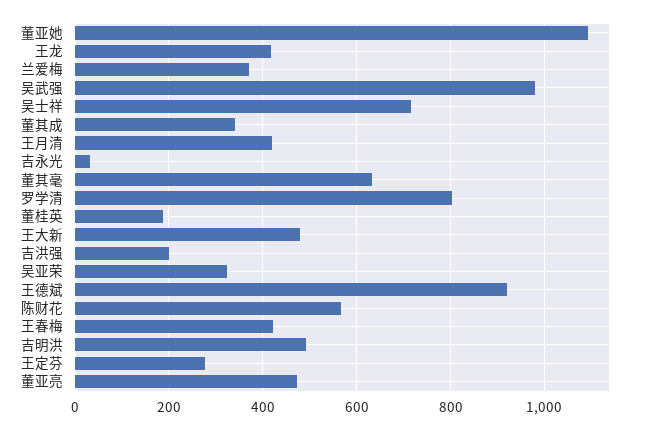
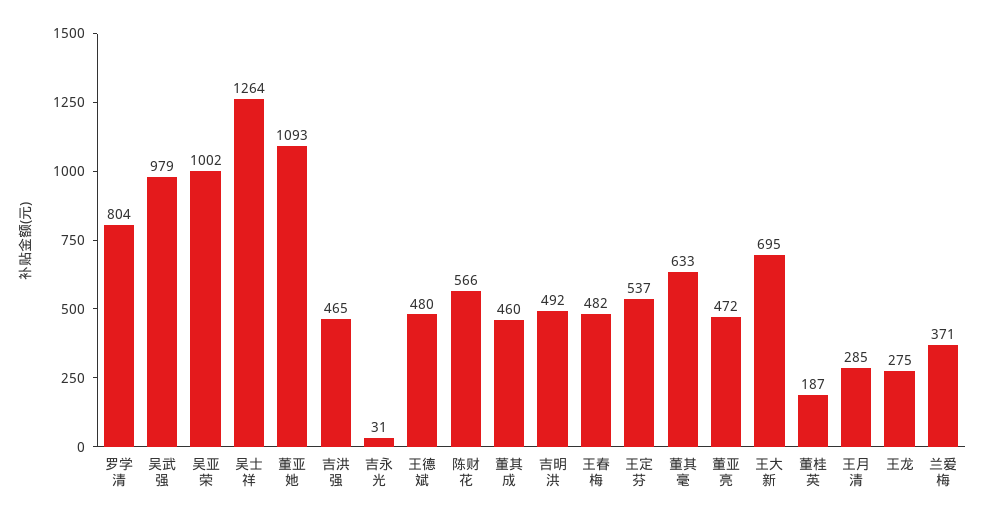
  {
    "董亚她": 1093,
-   "王龙": 420,
+   "王龙": 275,
    "兰爱梅": 371,
    "吴武强": 979,
-   "吴士祥": 720,
+   "吴士祥": 1264,
-   "董其成": 340,
+   "董其成": 460,
-   "王月清": 420,
+   "王月清": 285,
    "吉永光": 31,
    "董其毫": 633,
    "罗学清": 804,
    "董桂英": 187,
-   "王大新": 480,
+   "王大新": 695,
-   "吉洪强": 200,
+   "吉洪强": 465,
-   "吴亚荣": 320,
+   "吴亚荣": 1002,
-   "王德斌": 920,
+   "王德斌": 480,
    "陈财花": 566,
-   "王春梅": 420,
+   "王春梅": 482,
    "吉明洪": 492,
-   "王定芬": 280,
+   "王定芬": 537,
    "董亚亮": 472
  }

